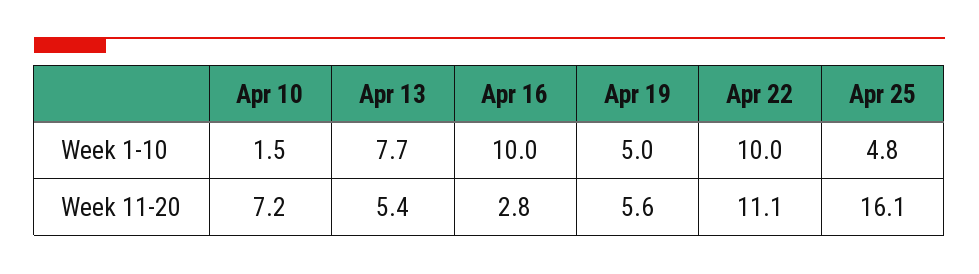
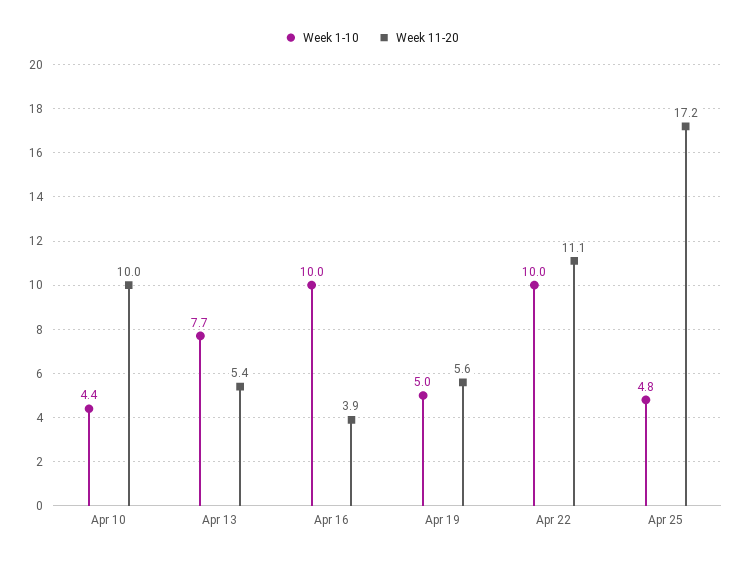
  {
    "Week 1-10": {
-     "Apr 10": 1.5,
+     "Apr 10": 4.4,
      "Apr 13": 7.7,
      "Apr 16": 10,
      "Apr 19": 5,
      "Apr 22": 10,
      "Apr 25": 4.8
    },
    "Week 11-20": {
-     "Apr 10": 7.2,
+     "Apr 10": 10,
      "Apr 13": 5.4,
-     "Apr 16": 2.8,
+     "Apr 16": 3.9,
      "Apr 19": 5.6,
      "Apr 22": 11.1,
-     "Apr 25": 16.1
+     "Apr 25": 17.2
    }
  }

